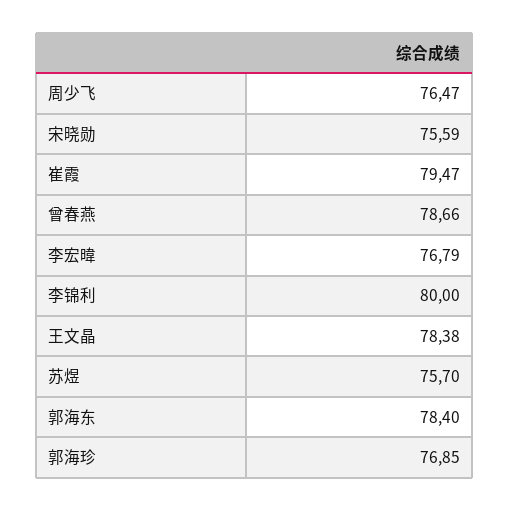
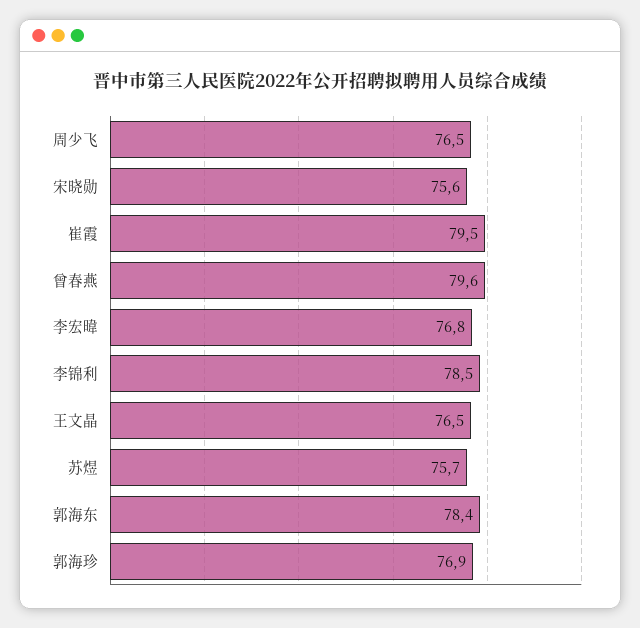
  {
    "周少飞": 76.47,
    "宋晓勋": 75.59,
    "崔霞": 79.47,
-   "曾春燕": 78.66,
+   "曾春燕": 79.6,
    "李宏暐": 76.79,
-   "李锦利": 80,
+   "李锦利": 78.5,
-   "王文晶": 78.38,
+   "王文晶": 76.5,
    "苏煜": 75.7,
    "郭海东": 78.4,
    "郭海珍": 76.85
  }

